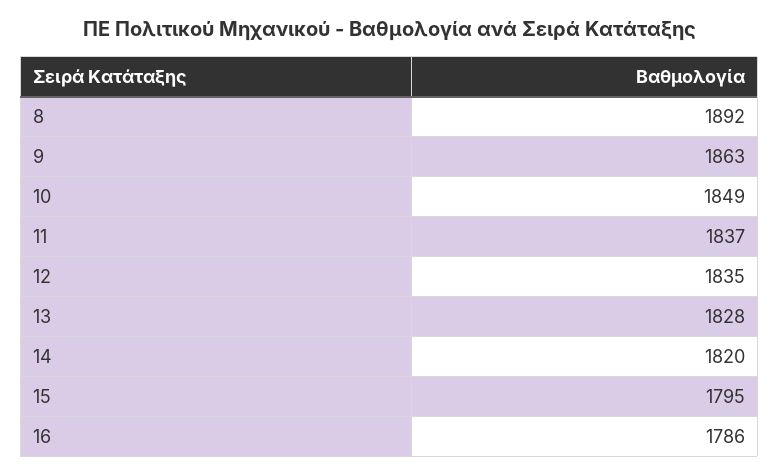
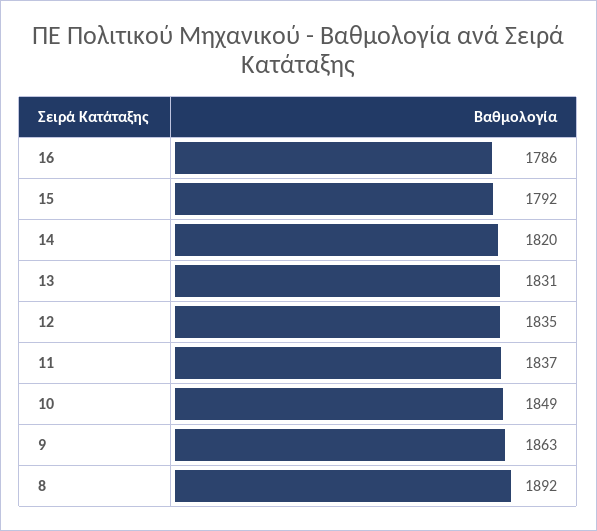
  {
    "8": 1892,
    "9": 1863,
    "10": 1849,
    "11": 1837,
    "12": 1835,
-   "13": 1828,
+   "13": 1831,
    "14": 1820,
-   "15": 1795,
+   "15": 1792,
    "16": 1786
  }

